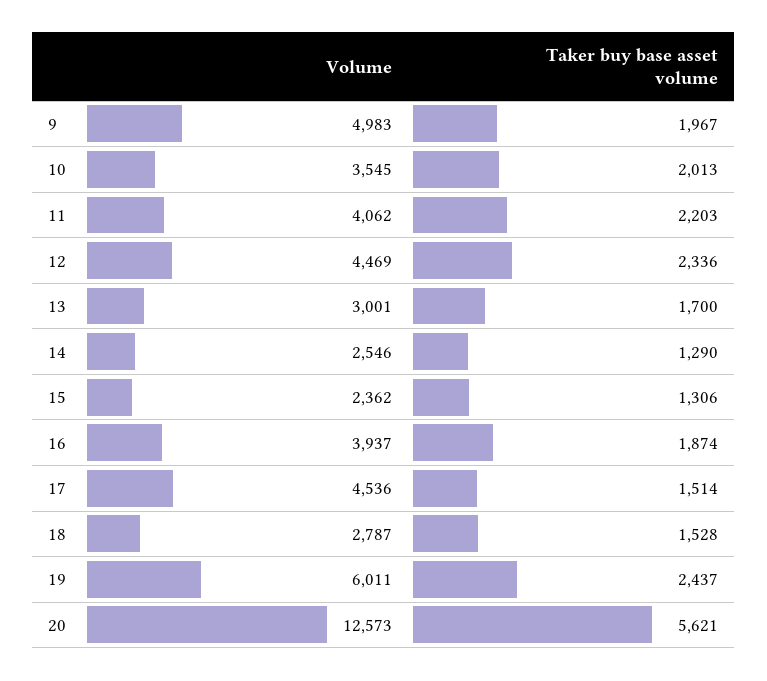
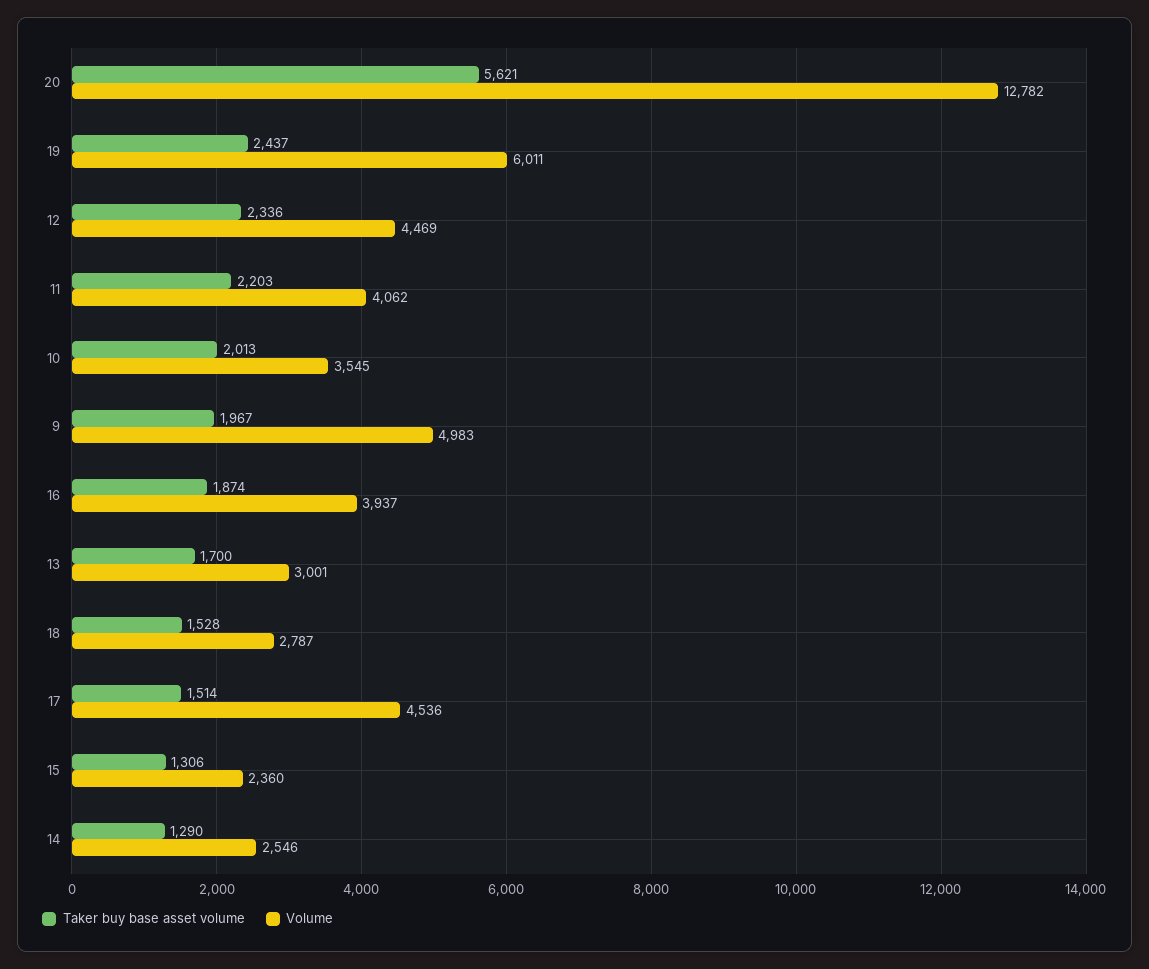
  {
    "Volume": {
      "9": 4983,
      "10": 3545,
      "11": 4062,
      "12": 4469,
      "13": 3001,
      "14": 2546,
-     "15": 2362,
+     "15": 2360,
      "16": 3937,
      "17": 4536,
      "18": 2787,
      "19": 6011,
-     "20": 12573
+     "20": 12782
    },
    "Taker buy base asset volume": {
      "9": 1967,
      "10": 2013,
      "11": 2203,
      "12": 2336,
      "13": 1700,
      "14": 1290,
      "15": 1306,
      "16": 1874,
      "17": 1514,
      "18": 1528,
      "19": 2437,
      "20": 5621
    }
  }

